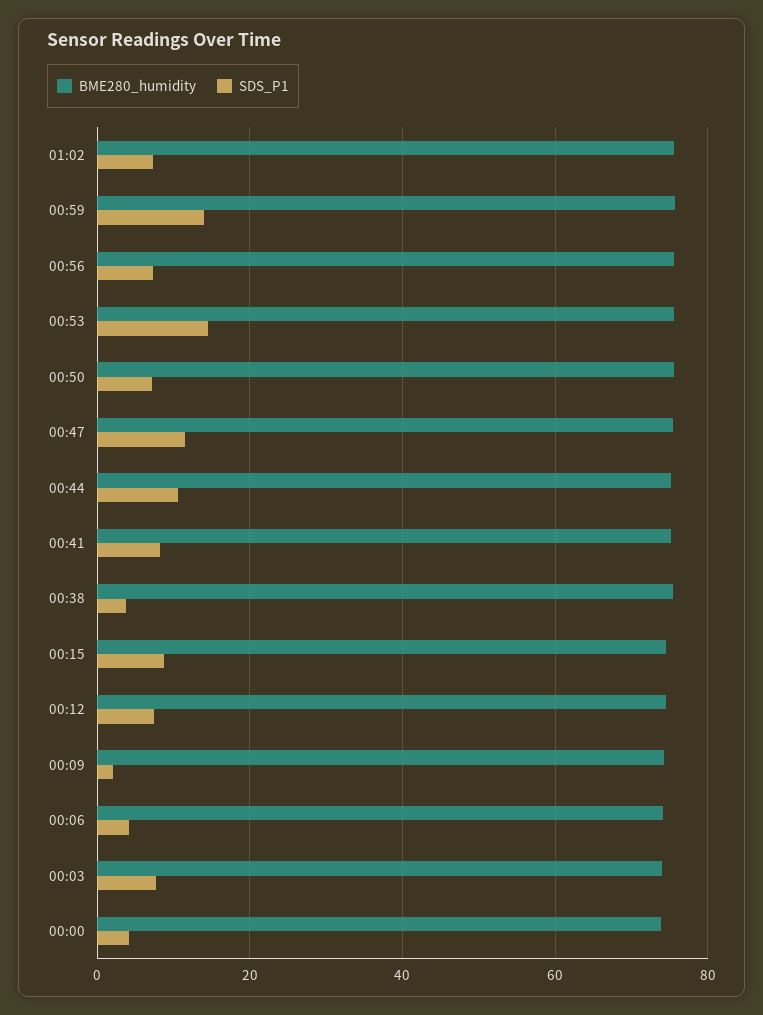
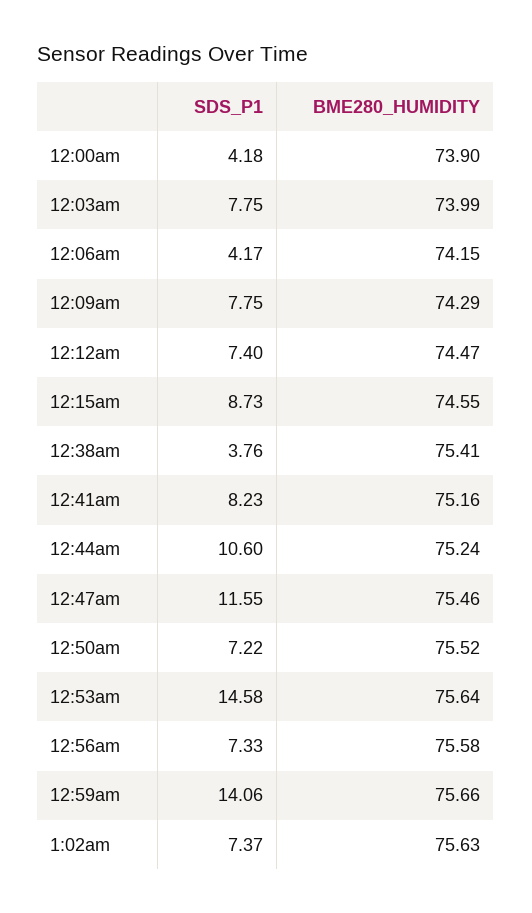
  {
    "BME280_humidity": {
      "01:02": 75.63,
      "00:59": 75.66,
      "00:56": 75.58,
      "00:53": 75.64,
      "00:50": 75.52,
      "00:47": 75.46,
      "00:44": 75.24,
      "00:41": 75.16,
      "00:38": 75.41,
      "00:15": 74.55,
      "00:12": 74.47,
      "00:09": 74.29,
      "00:06": 74.15,
      "00:03": 73.99,
      "00:00": 73.9
    },
    "SDS_P1": {
      "01:02": 7.37,
      "00:59": 14.06,
      "00:56": 7.33,
      "00:53": 14.58,
      "00:50": 7.22,
      "00:47": 11.55,
      "00:44": 10.6,
      "00:41": 8.23,
      "00:38": 3.76,
      "00:15": 8.73,
      "00:12": 7.4,
-     "00:09": 2,
+     "00:09": 7.75,
      "00:06": 4.17,
      "00:03": 7.75,
      "00:00": 4.18
    }
  }

